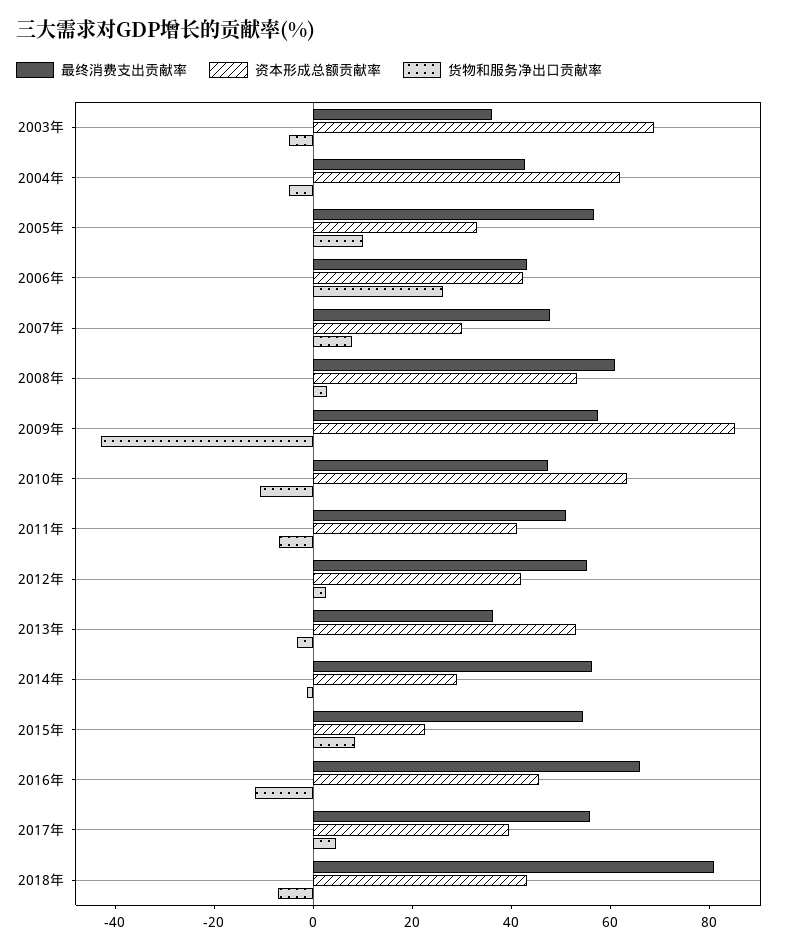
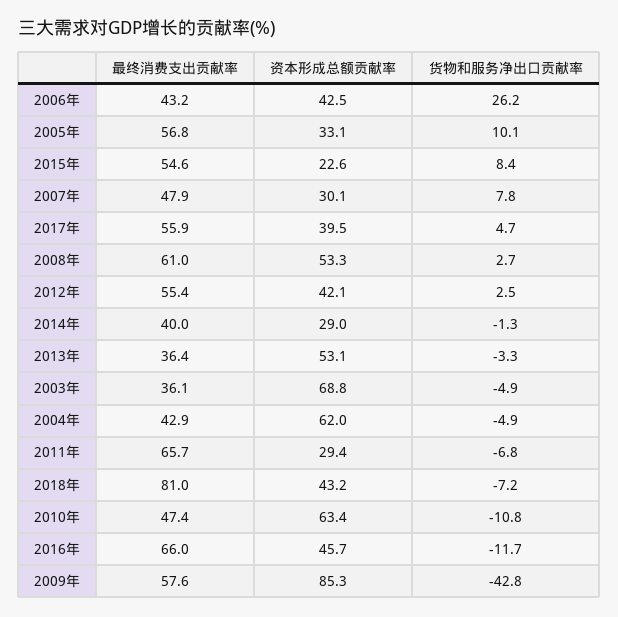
  {
    "最终消费支出贡献率": {
      "2003年": 36.1,
      "2004年": 42.9,
      "2005年": 56.8,
      "2006年": 43.2,
      "2007年": 47.9,
      "2008年": 61,
      "2009年": 57.6,
      "2010年": 47.4,
-     "2011年": 50,
+     "2011年": 65.7,
      "2012年": 55.4,
      "2013年": 36.4,
-     "2014年": 55,
+     "2014年": 40,
      "2015年": 54.6,
      "2016年": 66,
      "2017年": 55.9,
      "2018年": 81
    },
    "资本形成总额贡献率": {
      "2003年": 68.8,
      "2004年": 62,
      "2005年": 33.1,
      "2006年": 42.5,
      "2007年": 30.1,
      "2008年": 53.3,
      "2009年": 85.3,
      "2010年": 63.4,
-     "2011年": 40,
+     "2011年": 29.4,
      "2012年": 42.1,
      "2013年": 53.1,
      "2014年": 29,
      "2015年": 22.6,
      "2016年": 45.7,
      "2017年": 39.5,
      "2018年": 43.2
    },
    "货物和服务净出口贡献率": {
      "2003年": -4.9,
      "2004年": -4.9,
      "2005年": 10.1,
      "2006年": 26.2,
      "2007年": 7.8,
      "2008年": 2.7,
      "2009年": -42.8,
      "2010年": -10.8,
      "2011年": -6.8,
      "2012年": 2.5,
      "2013年": -3.3,
      "2014年": -1.3,
      "2015年": 8.4,
      "2016年": -11.7,
      "2017年": 4.7,
      "2018年": -7.2
    }
  }

